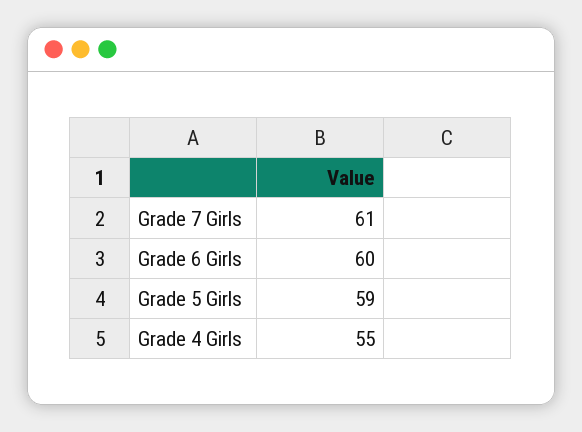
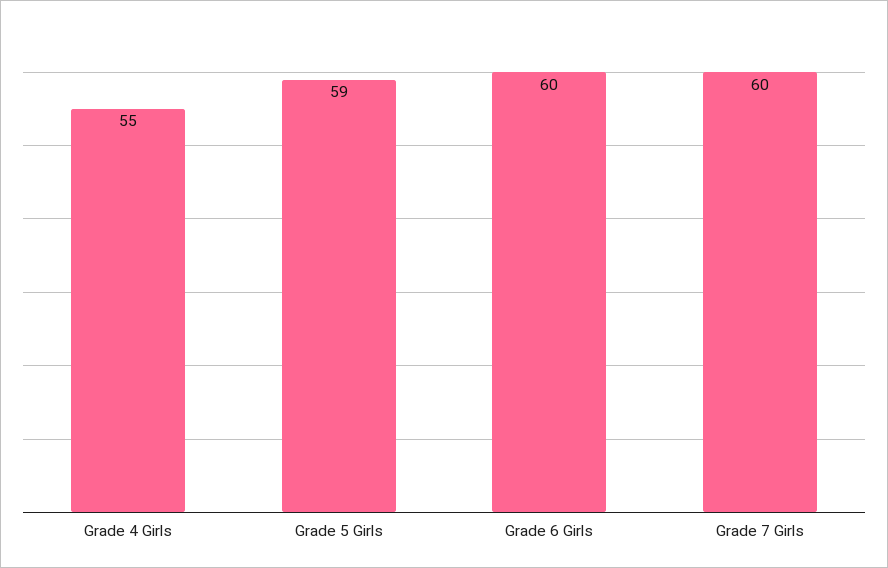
  {
-   "Grade 7 Girls": 61,
+   "Grade 7 Girls": 60,
    "Grade 6 Girls": 60,
    "Grade 5 Girls": 59,
    "Grade 4 Girls": 55
  }

